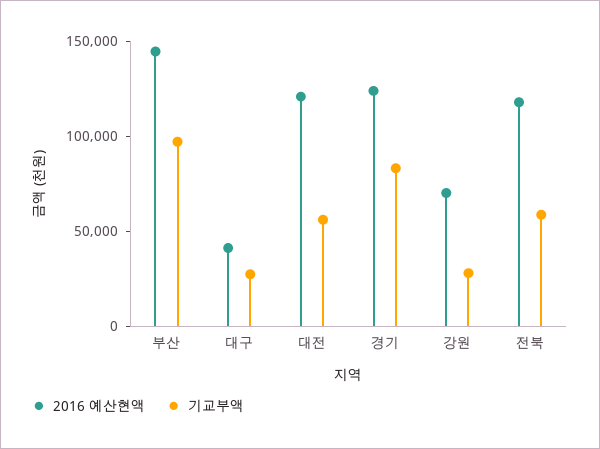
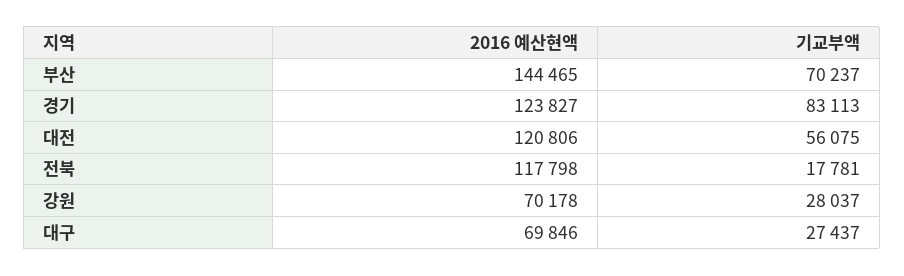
  {
    "2016 예산현액": {
      "부산": 144465,
-     "대구": 40000,
+     "대구": 69846,
      "대전": 120806,
      "경기": 123827,
      "강원": 70178,
      "전북": 117798
    },
    "기교부액": {
-     "부산": 100000,
+     "부산": 70237,
      "대구": 27437,
      "대전": 56075,
      "경기": 83113,
      "강원": 28037,
-     "전북": 60000
+     "전북": 17781
    }
  }

